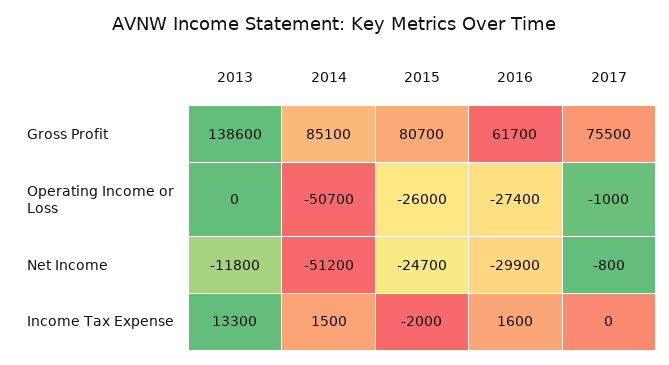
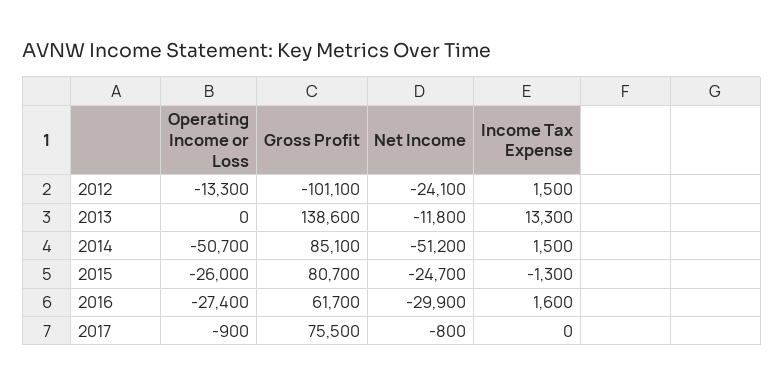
  {
    "2013": {
      "Gross Profit": 138600,
      "Operating Income or Loss": 0,
      "Net Income": -11800,
      "Income Tax Expense": 13300
    },
    "2014": {
      "Gross Profit": 85100,
      "Operating Income or Loss": -50700,
      "Net Income": -51200,
      "Income Tax Expense": 1500
    },
    "2015": {
      "Gross Profit": 80700,
      "Operating Income or Loss": -26000,
      "Net Income": -24700,
-     "Income Tax Expense": -2000
+     "Income Tax Expense": -1300
    },
    "2016": {
      "Gross Profit": 61700,
      "Operating Income or Loss": -27400,
      "Net Income": -29900,
      "Income Tax Expense": 1600
    },
    "2017": {
      "Gross Profit": 75500,
-     "Operating Income or Loss": -1000,
+     "Operating Income or Loss": -900,
      "Net Income": -800,
      "Income Tax Expense": 0
-   }
+   },
+   "2012": {
+     "Operating Income or Loss": -13300,
+     "Gross Profit": -101100,
+     "Net Income": -24100,
+     "Income Tax Expense": 1500
+   }
  }

